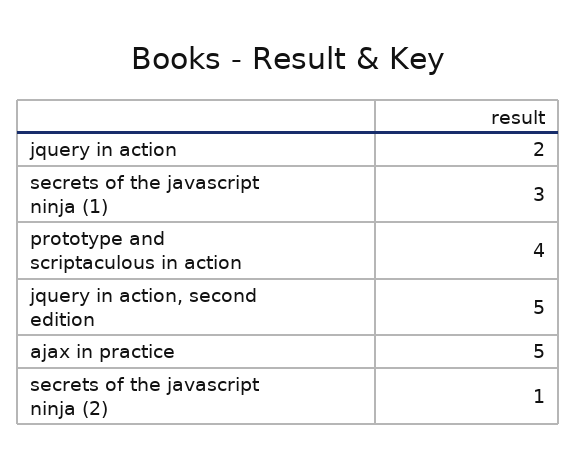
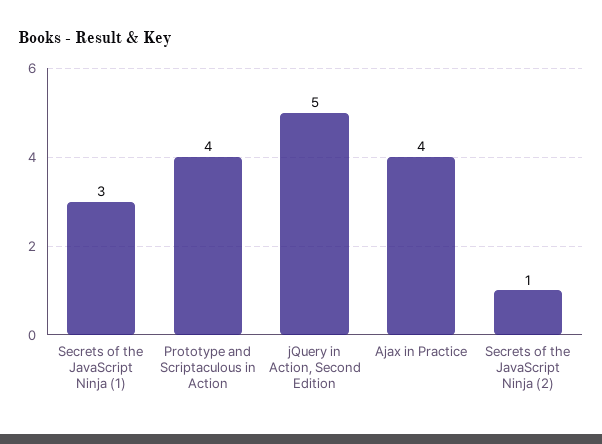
  {
-   "jquery in action": 2,
    "secrets of the javascript ninja (1)": 3,
    "prototype and scriptaculous in action": 4,
    "jquery in action, second edition": 5,
-   "ajax in practice": 5,
+   "ajax in practice": 4,
    "secrets of the javascript ninja (2)": 1
  }

